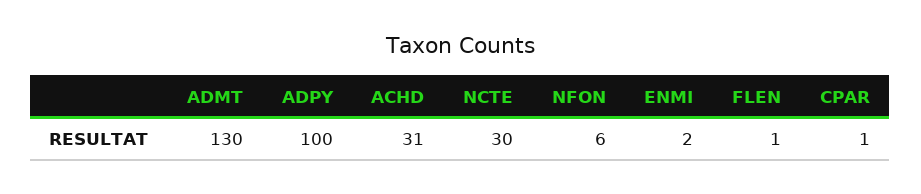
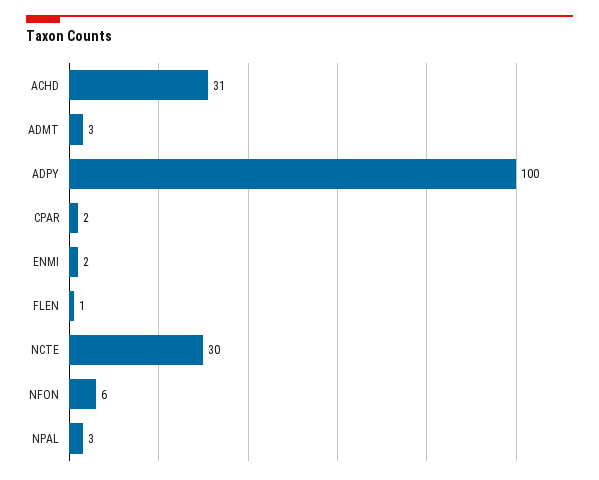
  {
-   "ADMT": 130,
+   "ADMT": 3,
    "ADPY": 100,
    "ACHD": 31,
    "NCTE": 30,
    "NFON": 6,
    "ENMI": 2,
    "FLEN": 1,
-   "CPAR": 1
+   "CPAR": 2,
+   "NPAL": 3
  }

